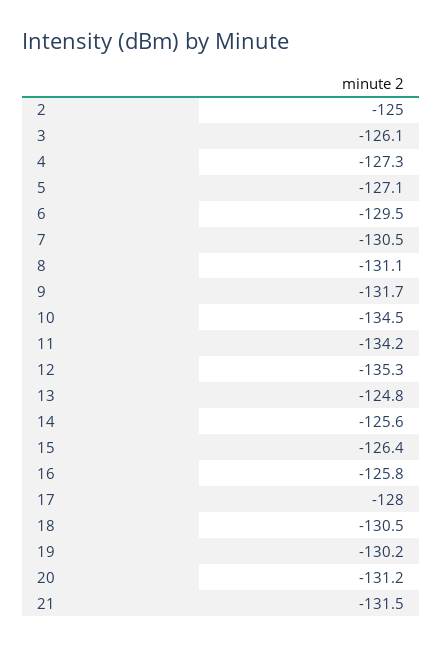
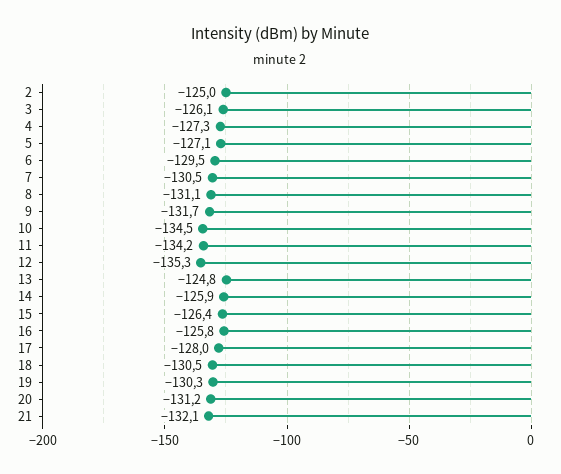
  {
    "2": -125,
    "3": -126.1,
    "4": -127.3,
    "5": -127.1,
    "6": -129.5,
    "7": -130.5,
    "8": -131.1,
    "9": -131.7,
    "10": -134.5,
    "11": -134.2,
    "12": -135.3,
    "13": -124.8,
-   "14": -125.6,
+   "14": -125.9,
    "15": -126.4,
    "16": -125.8,
    "17": -128,
    "18": -130.5,
-   "19": -130.2,
+   "19": -130.3,
    "20": -131.2,
-   "21": -131.5
+   "21": -132.1
  }

